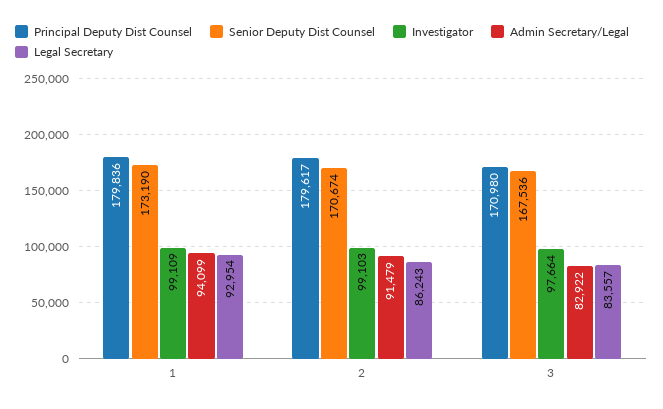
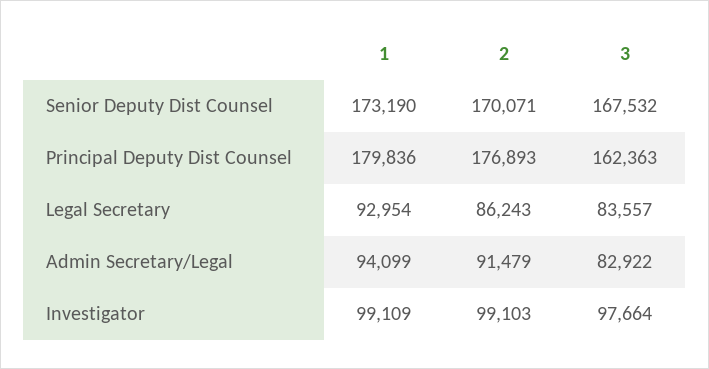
  {
    "Principal Deputy Dist Counsel": {
      "1": 179836,
-     "2": 179617,
+     "2": 176893,
-     "3": 170980
+     "3": 162363
    },
    "Senior Deputy Dist Counsel": {
      "1": 173190,
-     "2": 170674,
+     "2": 170071,
-     "3": 167536
+     "3": 167532
    },
    "Investigator": {
      "1": 99109,
      "2": 99103,
      "3": 97664
    },
    "Admin Secretary/Legal": {
      "1": 94099,
      "2": 91479,
      "3": 82922
    },
    "Legal Secretary": {
      "1": 92954,
      "2": 86243,
      "3": 83557
    }
  }

